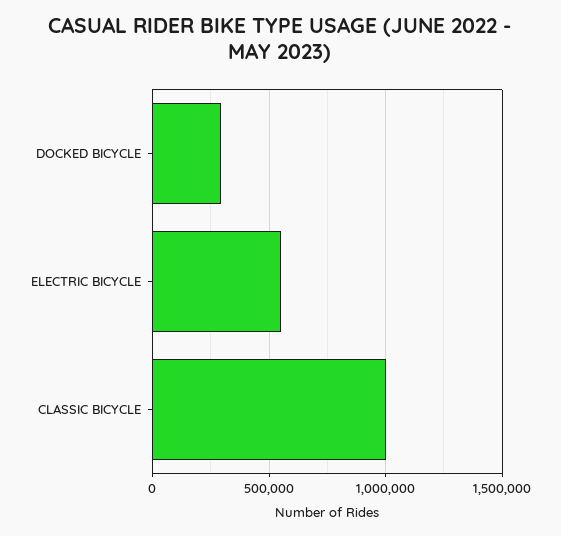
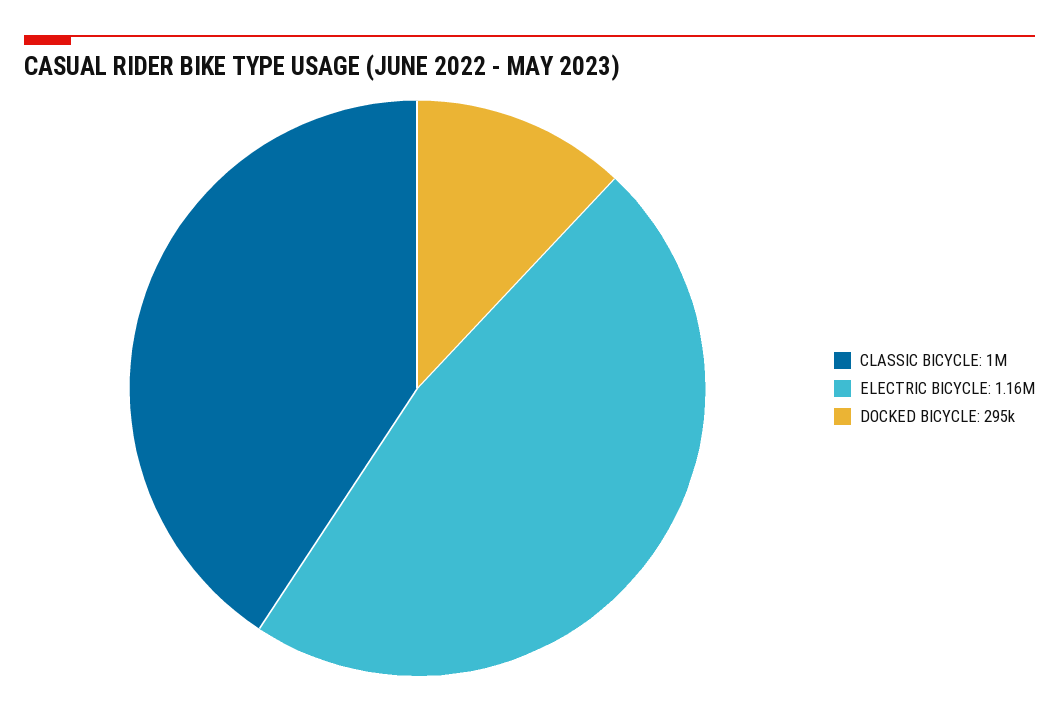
  {
    "DOCKED BICYCLE": 295000,
-   "ELECTRIC BICYCLE": 550000,
+   "ELECTRIC BICYCLE": 1160000,
    "CLASSIC BICYCLE": 1000000
  }

